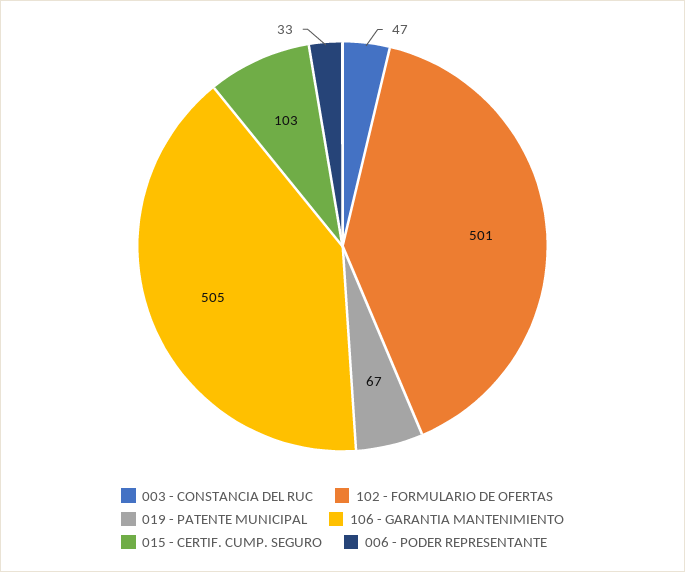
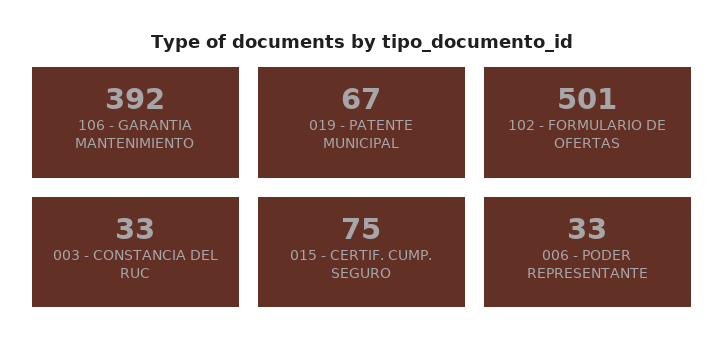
  {
-   "003 - CONSTANCIA DEL RUC": 47,
+   "003 - CONSTANCIA DEL RUC": 33,
    "102 - FORMULARIO DE OFERTAS": 501,
    "019 - PATENTE MUNICIPAL": 67,
-   "106 - GARANTIA MANTENIMIENTO": 505,
+   "106 - GARANTIA MANTENIMIENTO": 392,
-   "015 - CERTIF. CUMP. SEGURO": 103,
+   "015 - CERTIF. CUMP. SEGURO": 75,
    "006 - PODER REPRESENTANTE": 33
  }

